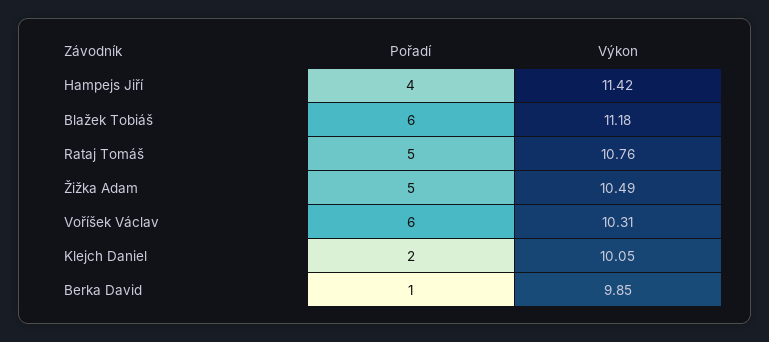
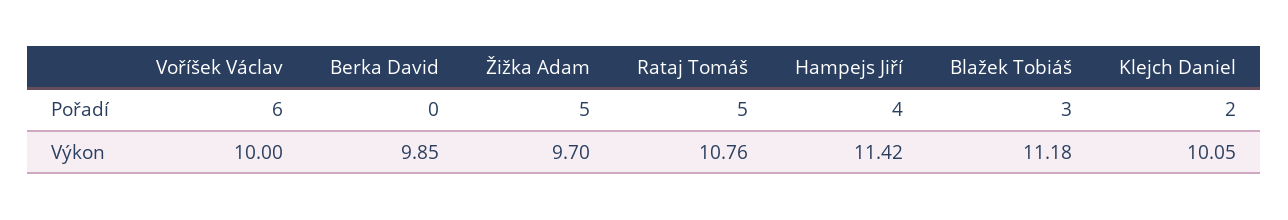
  {
    "Pořadí": {
      "Hampejs Jiří": 4,
-     "Blažek Tobiáš": 6,
+     "Blažek Tobiáš": 3,
      "Rataj Tomáš": 5,
      "Žižka Adam": 5,
      "Voříšek Václav": 6,
      "Klejch Daniel": 2,
-     "Berka David": 1
+     "Berka David": 0
    },
    "Výkon": {
      "Hampejs Jiří": 11.42,
      "Blažek Tobiáš": 11.18,
      "Rataj Tomáš": 10.76,
-     "Žižka Adam": 10.49,
+     "Žižka Adam": 9.7,
-     "Voříšek Václav": 10.31,
+     "Voříšek Václav": 10,
      "Klejch Daniel": 10.05,
      "Berka David": 9.85
    }
  }

